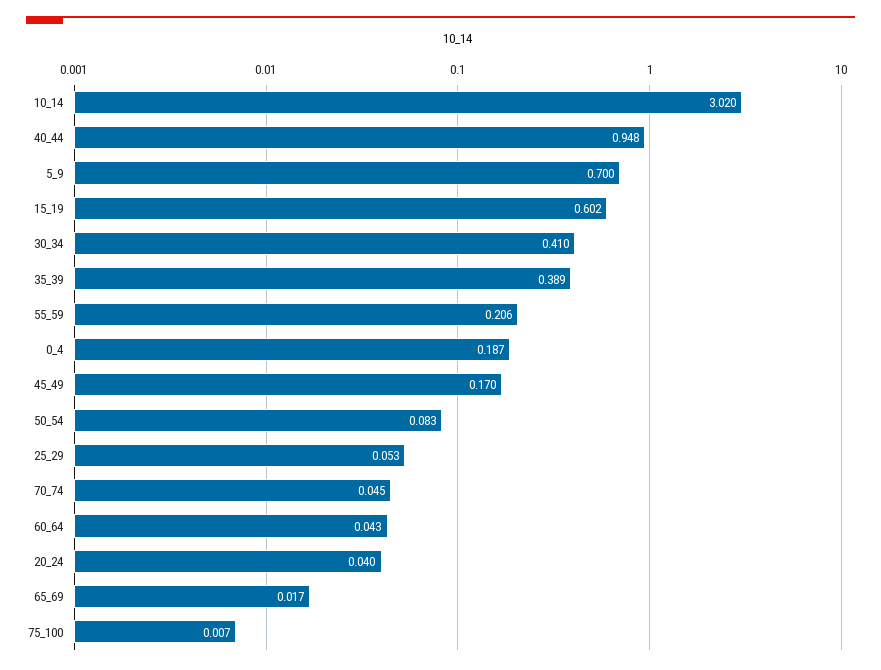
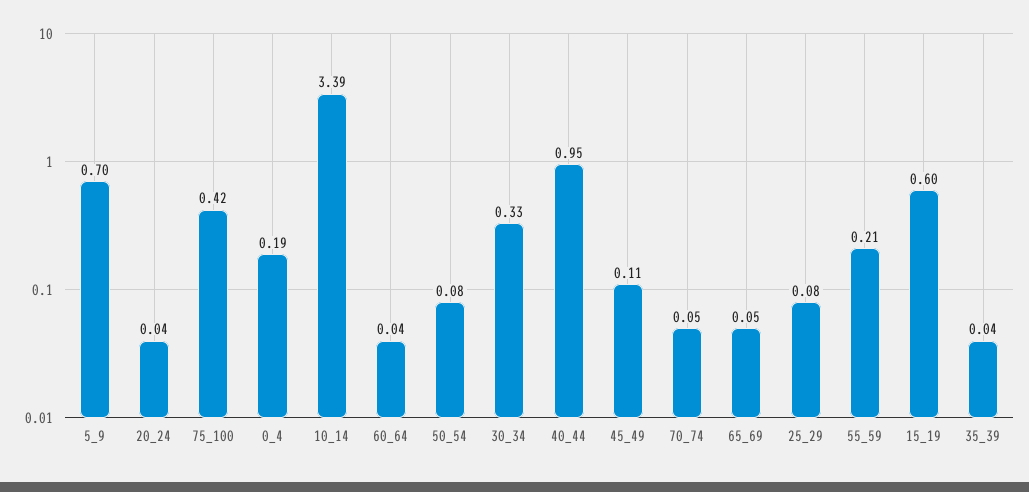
  {
-   "10_14": 3.02,
+   "10_14": 3.39,
    "40_44": 0.948,
    "5_9": 0.7,
    "15_19": 0.602,
-   "30_34": 0.41,
+   "30_34": 0.33,
-   "35_39": 0.389,
+   "35_39": 0.04,
    "55_59": 0.206,
    "0_4": 0.187,
-   "45_49": 0.17,
+   "45_49": 0.11,
    "50_54": 0.083,
-   "25_29": 0.053,
+   "25_29": 0.08,
    "70_74": 0.045,
    "60_64": 0.043,
    "20_24": 0.04,
-   "65_69": 0.017,
+   "65_69": 0.05,
-   "75_100": 0.007
+   "75_100": 0.42
  }

